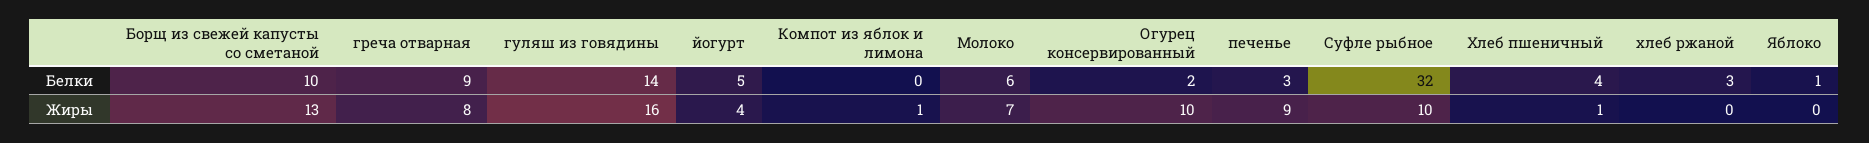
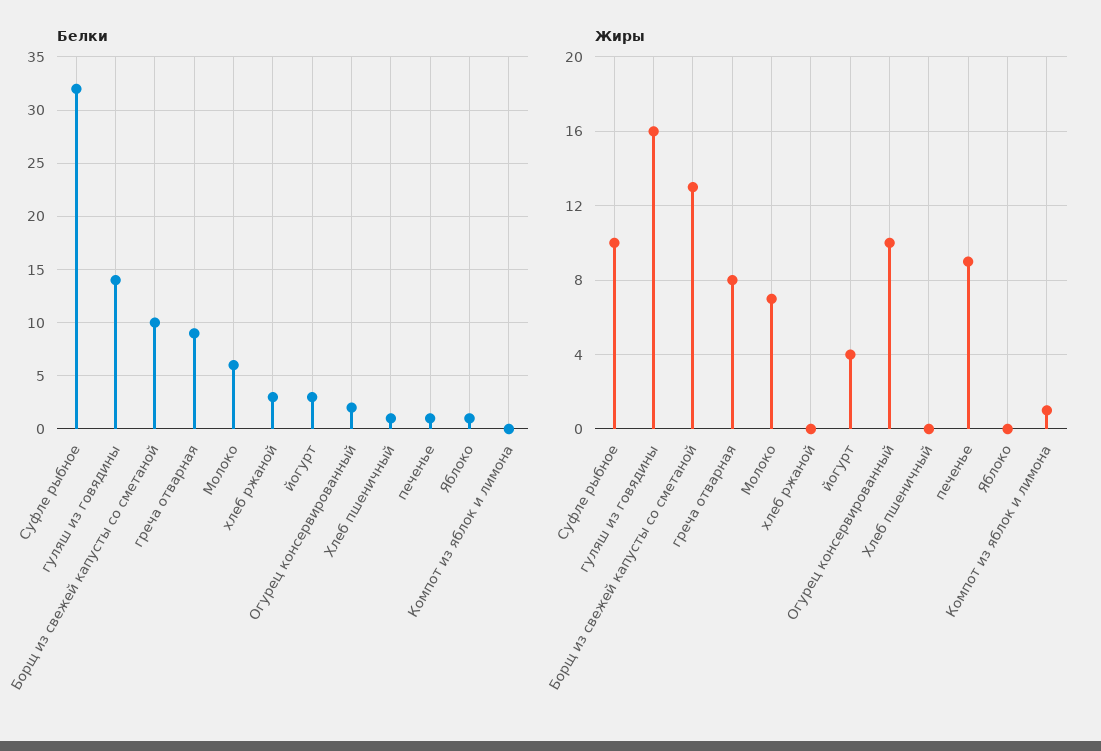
  {
    "Белки": {
      "Борщ из свежей капусты со сметаной": 10,
      "греча отварная": 9,
      "гуляш из говядины": 14,
-     "йогурт": 5,
+     "йогурт": 3,
      "Компот из яблок и лимона": 0,
      "Молоко": 6,
      "Огурец консервированный": 2,
-     "печенье": 3,
+     "печенье": 1,
      "Суфле рыбное": 32,
-     "Хлеб пшеничный": 4,
+     "Хлеб пшеничный": 1,
      "хлеб ржаной": 3,
      "Яблоко": 1
    },
    "Жиры": {
      "Борщ из свежей капусты со сметаной": 13,
      "греча отварная": 8,
      "гуляш из говядины": 16,
      "йогурт": 4,
      "Компот из яблок и лимона": 1,
      "Молоко": 7,
      "Огурец консервированный": 10,
      "печенье": 9,
      "Суфле рыбное": 10,
-     "Хлеб пшеничный": 1,
+     "Хлеб пшеничный": 0,
      "хлеб ржаной": 0,
      "Яблоко": 0
    }
  }

